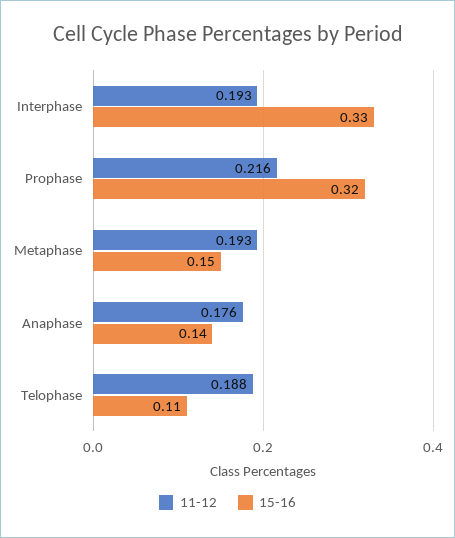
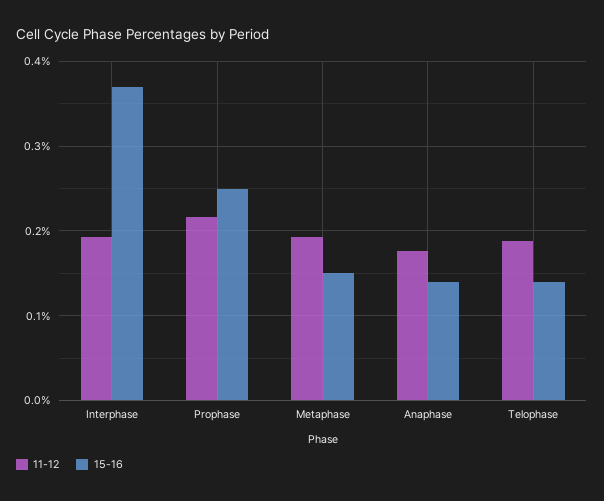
  {
    "11-12": {
      "Interphase": 0.193,
      "Prophase": 0.216,
      "Metaphase": 0.193,
      "Anaphase": 0.176,
      "Telophase": 0.188
    },
    "15-16": {
-     "Interphase": 0.33,
+     "Interphase": 0.37,
-     "Prophase": 0.32,
+     "Prophase": 0.25,
      "Metaphase": 0.15,
      "Anaphase": 0.14,
-     "Telophase": 0.11
+     "Telophase": 0.14
    }
  }

